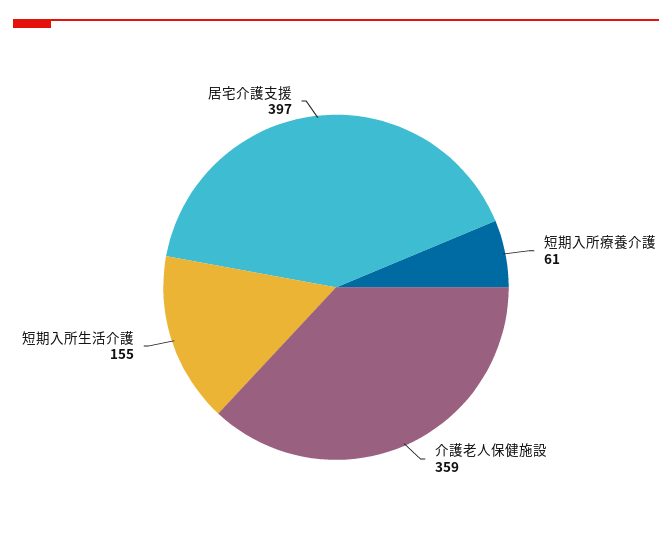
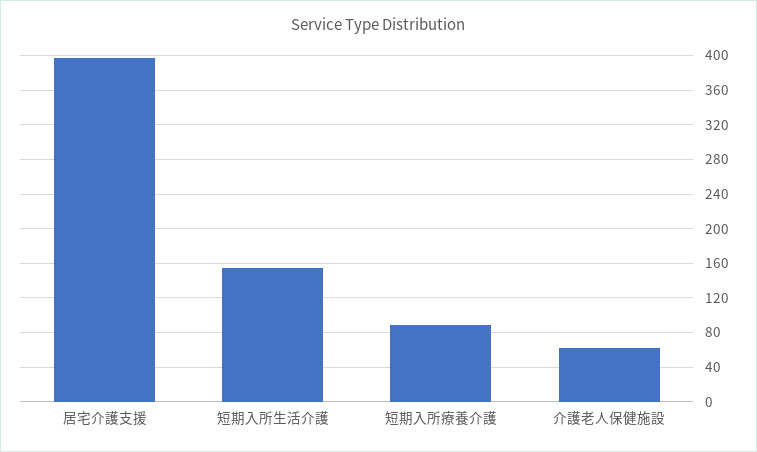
  {
-   "短期入所療養介護": 61,
+   "短期入所療養介護": 90,
-   "介護老人保健施設": 359,
+   "介護老人保健施設": 60,
    "短期入所生活介護": 155,
    "居宅介護支援": 397
  }

